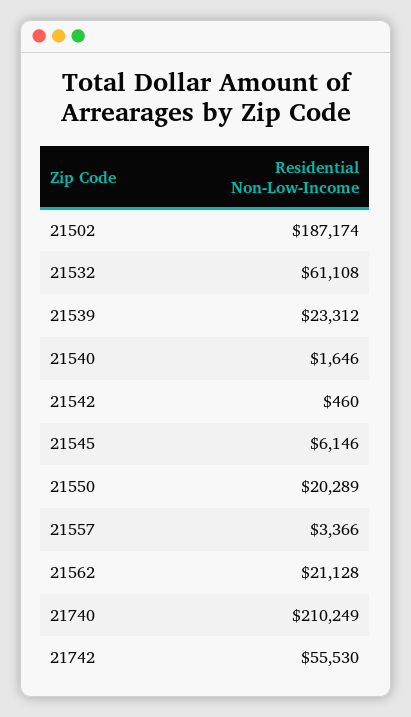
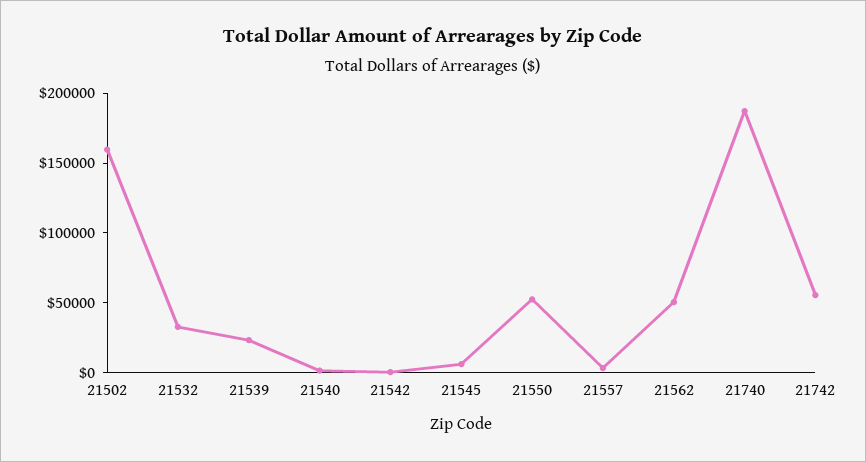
  {
-   "21502": 187174,
+   "21502": 160000,
-   "21532": 61108,
+   "21532": 30000,
    "21539": 23312,
    "21540": 1646,
    "21542": 460,
    "21545": 6146,
-   "21550": 20289,
+   "21550": 50000,
    "21557": 3366,
-   "21562": 21128,
+   "21562": 50000,
-   "21740": 210249,
+   "21740": 190000,
    "21742": 55530
  }

